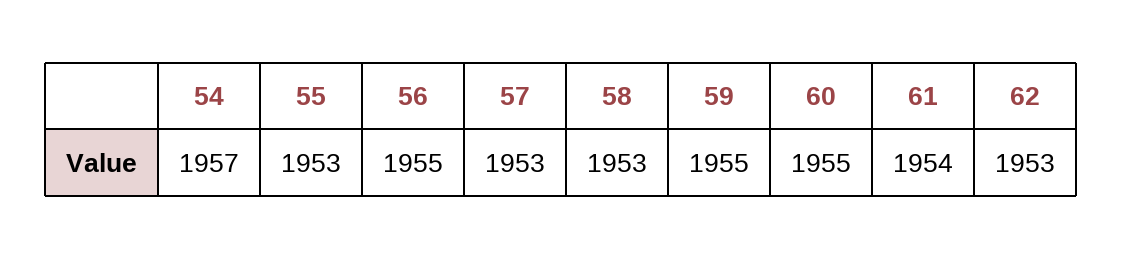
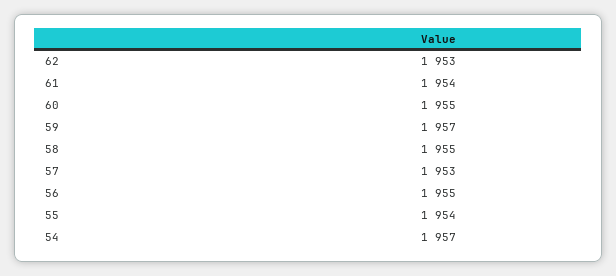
  {
    "54": 1957,
-   "55": 1953,
+   "55": 1954,
    "56": 1955,
    "57": 1953,
-   "58": 1953,
+   "58": 1955,
-   "59": 1955,
+   "59": 1957,
    "60": 1955,
    "61": 1954,
    "62": 1953
  }

